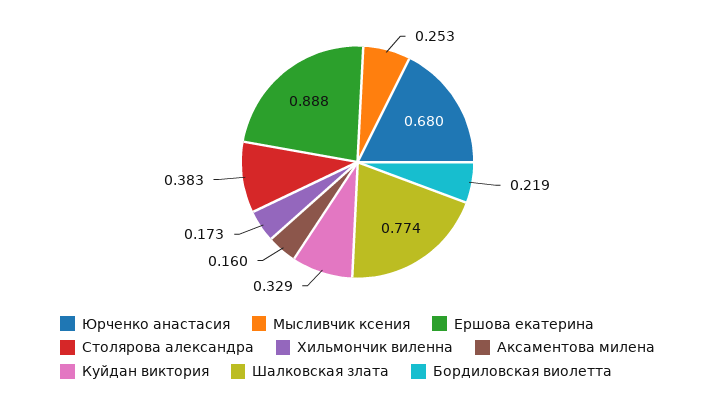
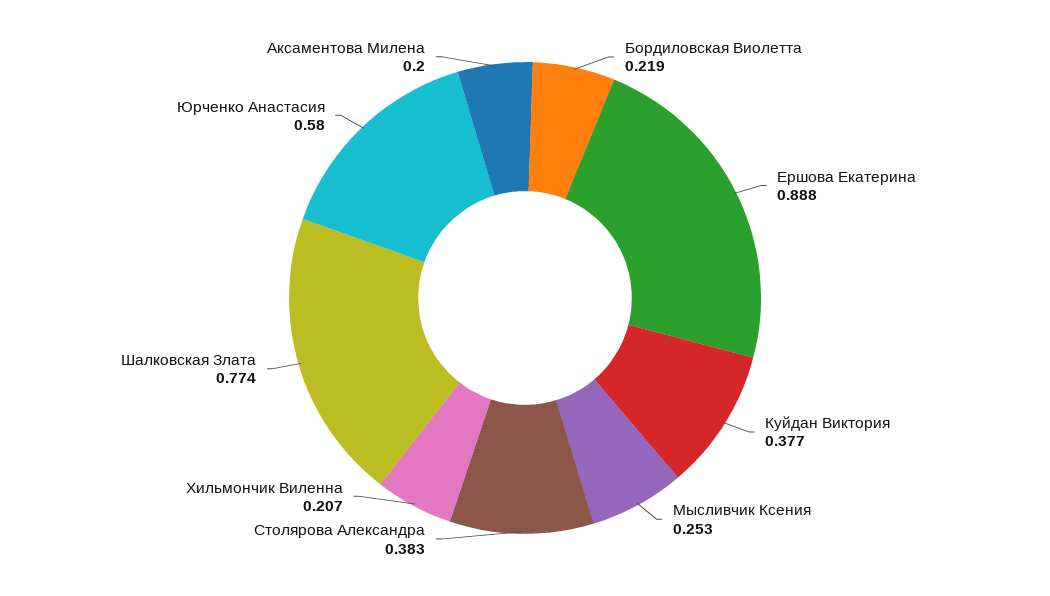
  {
-   "Юрченко анастасия": 0.68,
+   "Юрченко анастасия": 0.58,
    "Мысливчик ксения": 0.253,
    "Ершова екатерина": 0.888,
    "Столярова александра": 0.383,
-   "Хильмончик виленна": 0.173,
+   "Хильмончик виленна": 0.207,
-   "Аксаментова милена": 0.16,
+   "Аксаментова милена": 0.2,
-   "Куйдан виктория": 0.329,
+   "Куйдан виктория": 0.377,
    "Шалковская злата": 0.774,
    "Бордиловская виолетта": 0.219
  }

